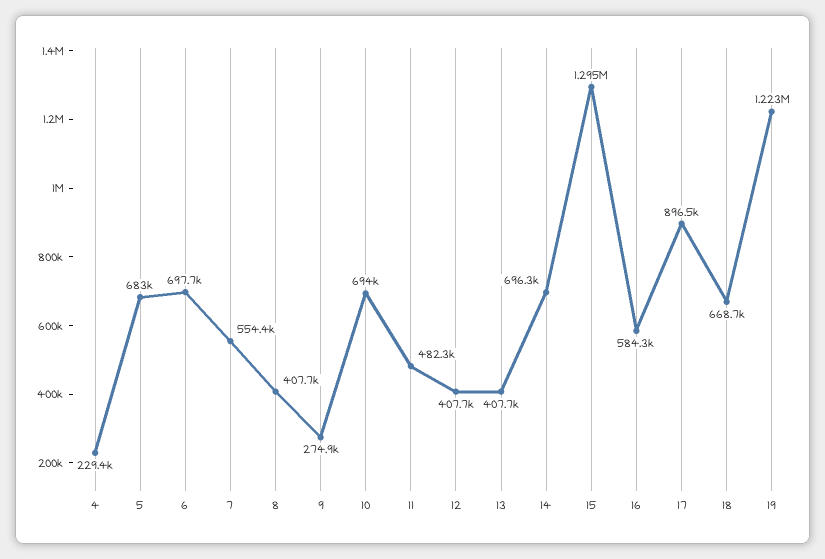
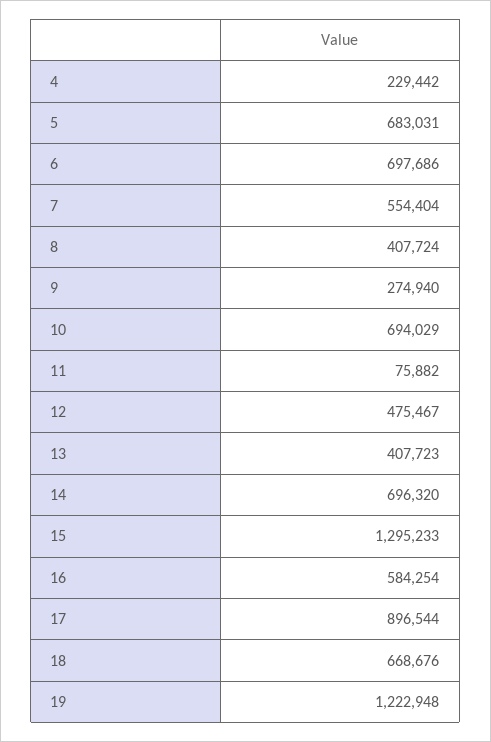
  {
    "4": 229442,
    "5": 683031,
    "6": 697686,
    "7": 554404,
    "8": 407724,
    "9": 274940,
    "10": 694029,
-   "11": 482300,
+   "11": 75882,
-   "12": 407700,
+   "12": 475467,
    "13": 407723,
    "14": 696320,
    "15": 1295233,
    "16": 584254,
    "17": 896544,
    "18": 668676,
    "19": 1222948
  }

